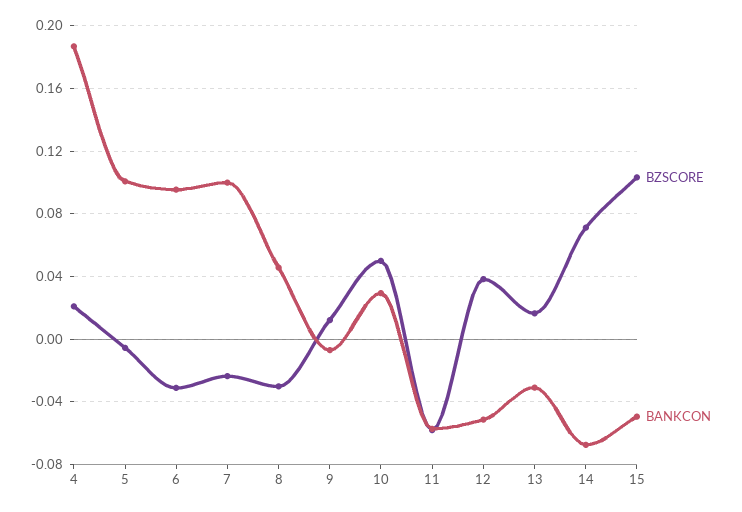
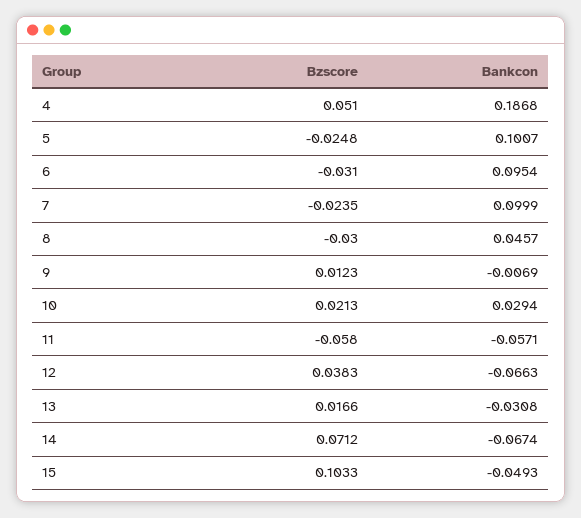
  {
    "BZSCORE": {
-     "4": 0.02,
+     "4": 0.051,
-     "5": -0.005,
+     "5": -0.0248,
      "6": -0.031,
      "7": -0.0235,
      "8": -0.03,
      "9": 0.0123,
-     "10": 0.05,
+     "10": 0.0213,
      "11": -0.058,
      "12": 0.0383,
      "13": 0.0166,
      "14": 0.0712,
      "15": 0.1033
    },
    "BANKCON": {
      "4": 0.1868,
      "5": 0.1007,
      "6": 0.0954,
      "7": 0.0999,
      "8": 0.0457,
      "9": -0.0069,
      "10": 0.0294,
      "11": -0.0571,
-     "12": -0.05,
+     "12": -0.0663,
      "13": -0.0308,
      "14": -0.0674,
      "15": -0.0493
    }
  }

